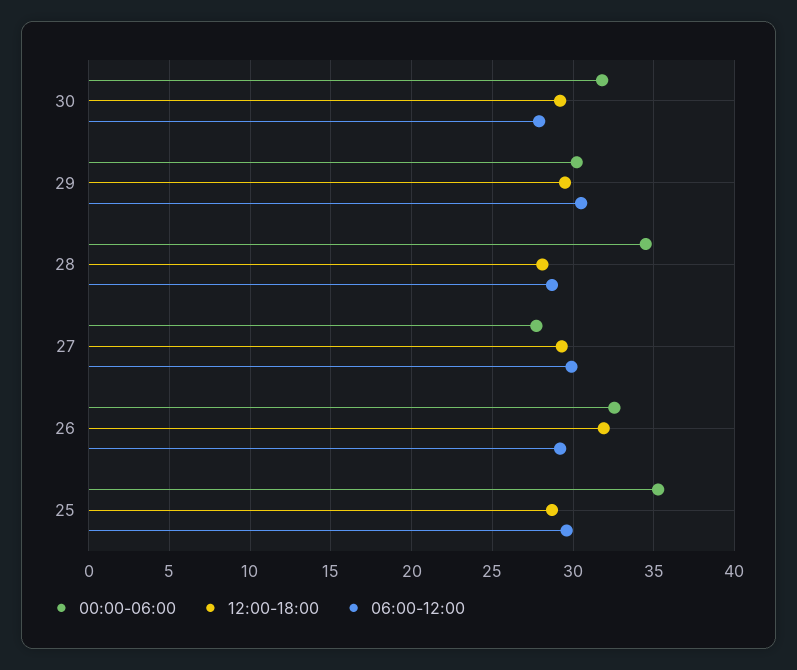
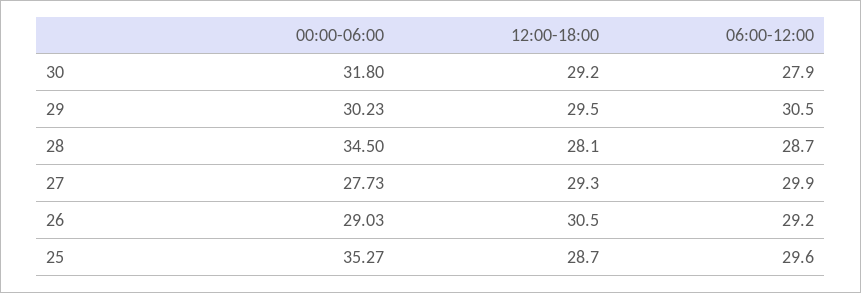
  {
    "00:00-06:00": {
      "30": 31.8,
      "29": 30.23,
      "28": 34.5,
      "27": 27.73,
-     "26": 32.5,
+     "26": 29.03,
      "25": 35.27
    },
    "12:00-18:00": {
      "30": 29.2,
      "29": 29.5,
      "28": 28.1,
      "27": 29.3,
-     "26": 32,
+     "26": 30.5,
      "25": 28.7
    },
    "06:00-12:00": {
      "30": 27.9,
      "29": 30.5,
      "28": 28.7,
      "27": 29.9,
      "26": 29.2,
      "25": 29.6
    }
  }

